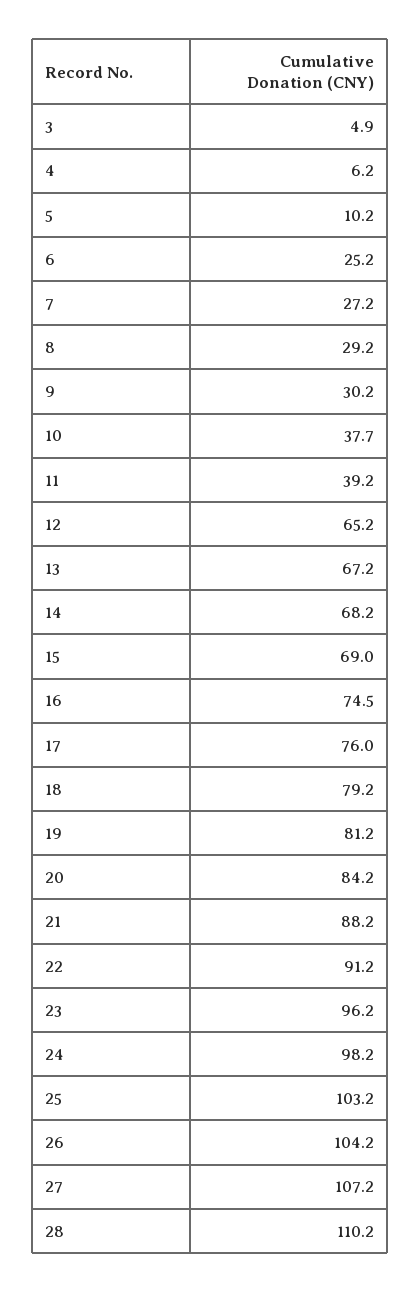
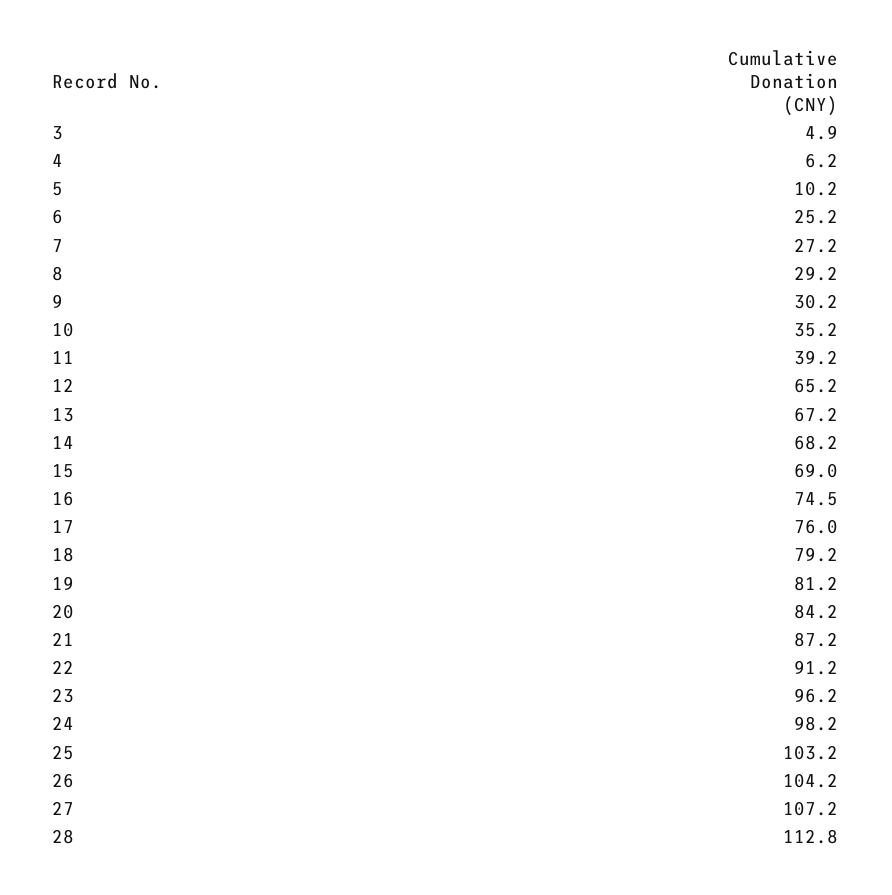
  {
    "3": 4.9,
    "4": 6.2,
    "5": 10.2,
    "6": 25.2,
    "7": 27.2,
    "8": 29.2,
    "9": 30.2,
-   "10": 37.7,
+   "10": 35.2,
    "11": 39.2,
    "12": 65.2,
    "13": 67.2,
    "14": 68.2,
    "15": 69,
    "16": 74.5,
    "17": 76,
    "18": 79.2,
    "19": 81.2,
    "20": 84.2,
-   "21": 88.2,
+   "21": 87.2,
    "22": 91.2,
    "23": 96.2,
    "24": 98.2,
    "25": 103.2,
    "26": 104.2,
    "27": 107.2,
-   "28": 110.2
+   "28": 112.8
  }

